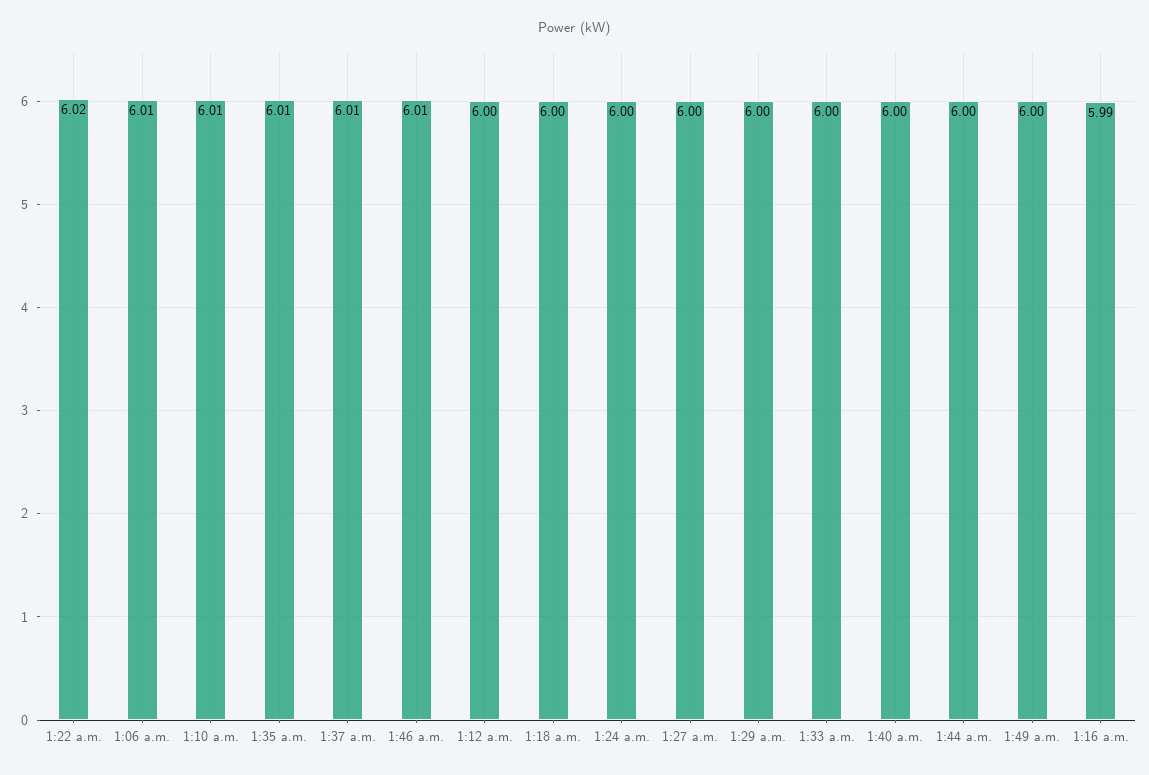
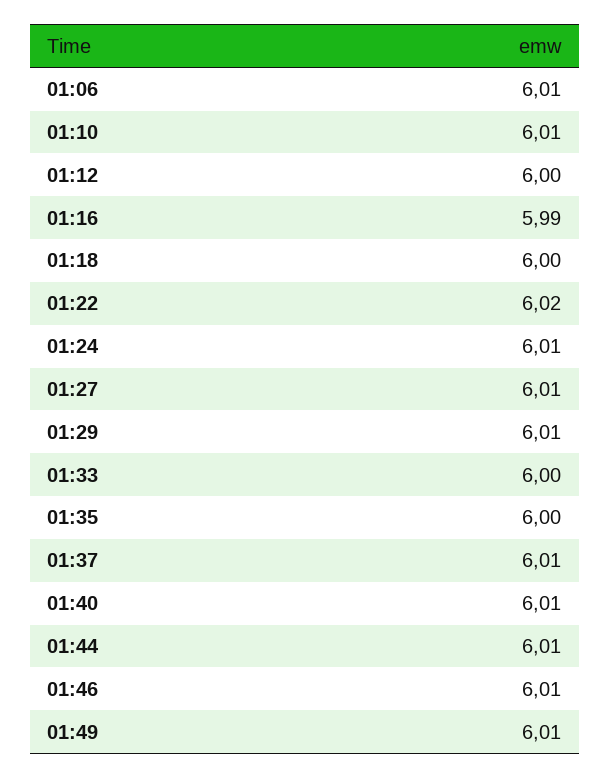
  {
    "1:22 a.m.": 6.02,
    "1:06 a.m.": 6.01,
    "1:10 a.m.": 6.01,
-   "1:35 a.m.": 6.01,
+   "1:35 a.m.": 6,
    "1:37 a.m.": 6.01,
    "1:46 a.m.": 6.01,
    "1:12 a.m.": 6,
    "1:18 a.m.": 6,
-   "1:24 a.m.": 6,
+   "1:24 a.m.": 6.01,
-   "1:27 a.m.": 6,
+   "1:27 a.m.": 6.01,
-   "1:29 a.m.": 6,
+   "1:29 a.m.": 6.01,
    "1:33 a.m.": 6,
-   "1:40 a.m.": 6,
+   "1:40 a.m.": 6.01,
-   "1:44 a.m.": 6,
+   "1:44 a.m.": 6.01,
-   "1:49 a.m.": 6,
+   "1:49 a.m.": 6.01,
    "1:16 a.m.": 5.99
  }

